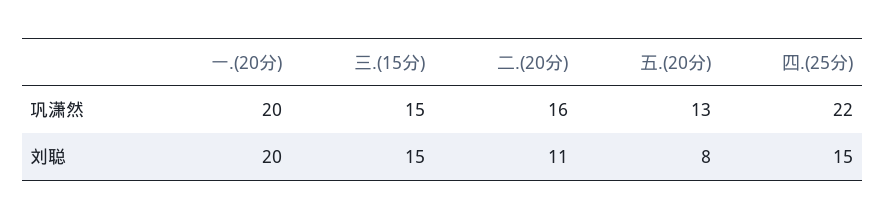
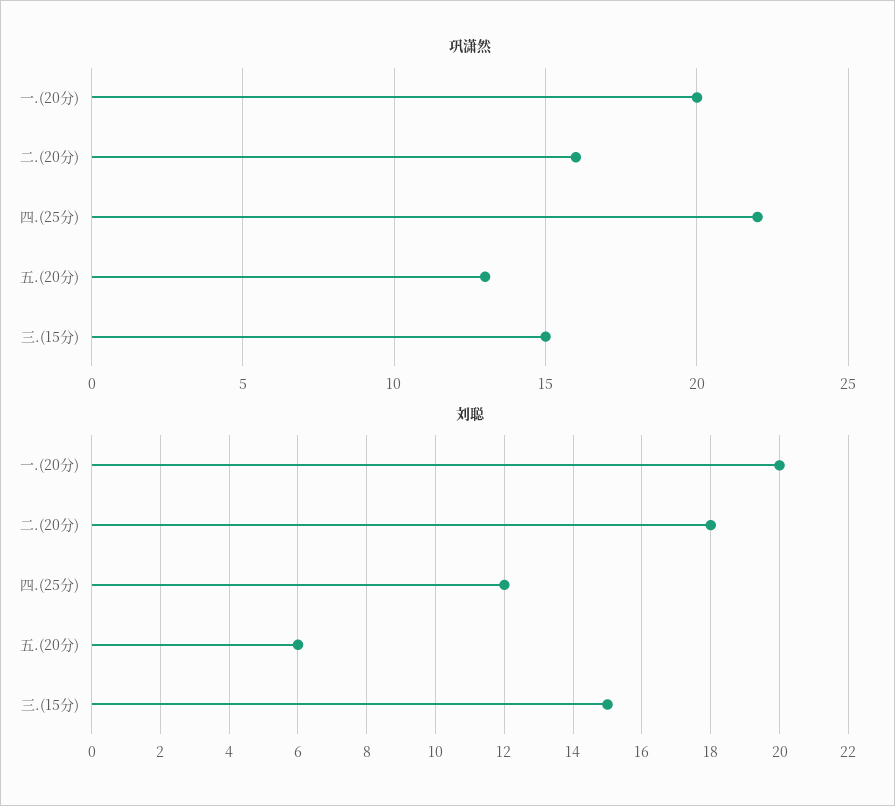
  {
    "巩潇然": {
      "一.(20分)": 20,
      "三.(15分)": 15,
      "二.(20分)": 16,
      "五.(20分)": 13,
      "四.(25分)": 22
    },
    "刘聪": {
      "一.(20分)": 20,
      "三.(15分)": 15,
-     "二.(20分)": 11,
+     "二.(20分)": 18,
-     "五.(20分)": 8,
+     "五.(20分)": 6,
-     "四.(25分)": 15
+     "四.(25分)": 12
    }
  }

